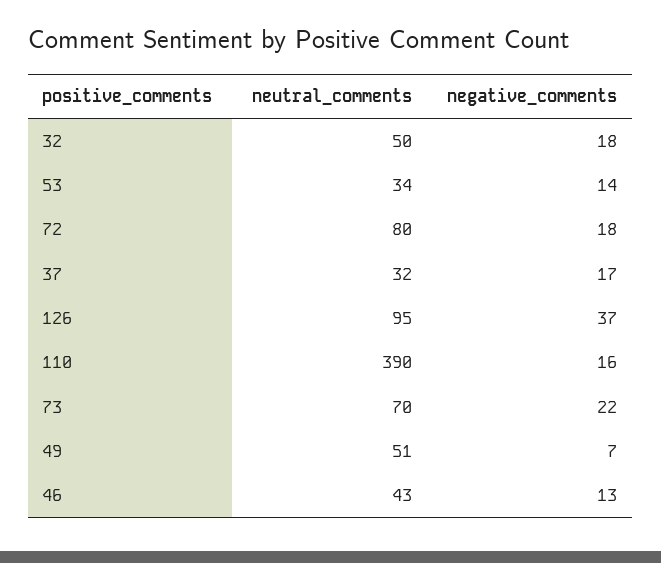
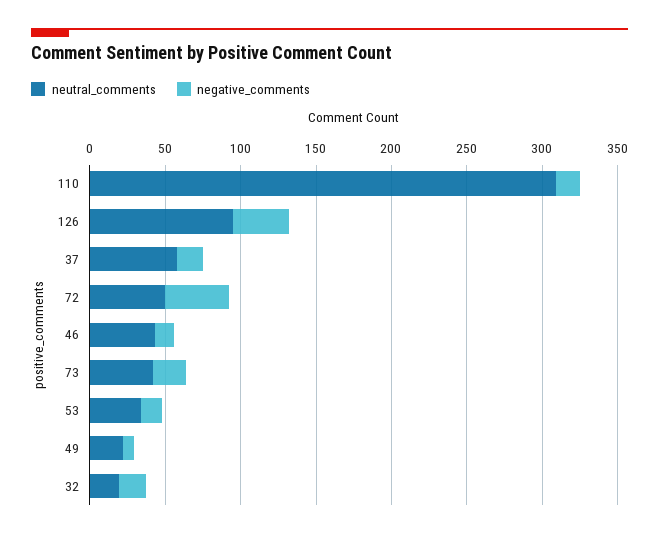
  {
    "neutral_comments": {
-     "32": 50,
+     "32": 20,
      "53": 34,
-     "72": 80,
+     "72": 50,
-     "37": 32,
+     "37": 60,
      "126": 95,
-     "110": 390,
+     "110": 310,
-     "73": 70,
+     "73": 40,
-     "49": 51,
+     "49": 20,
      "46": 43
    },
    "negative_comments": {
      "32": 18,
      "53": 14,
-     "72": 18,
+     "72": 40,
      "37": 17,
      "126": 37,
      "110": 16,
      "73": 22,
      "49": 7,
      "46": 13
    }
  }

